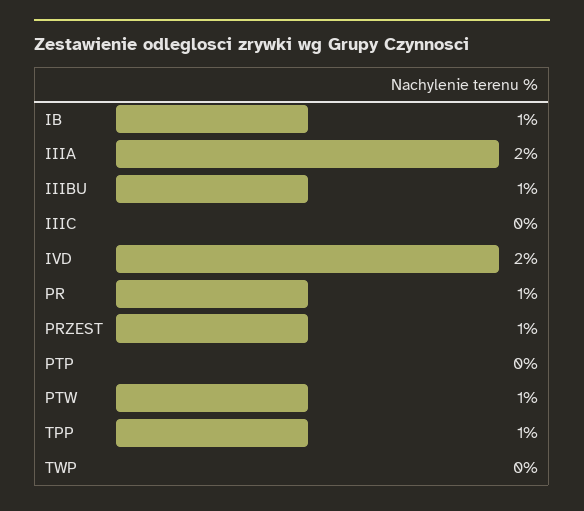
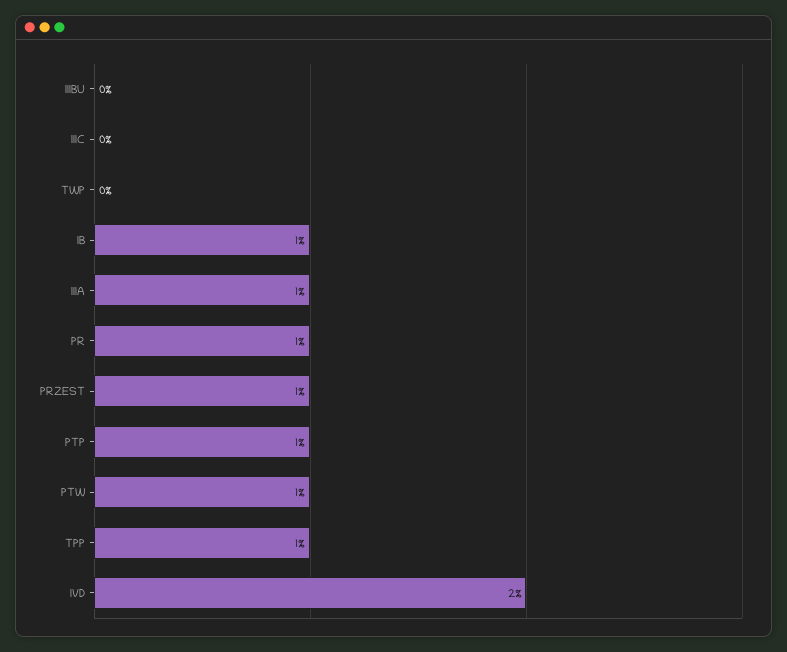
  {
    "IB": 1,
-   "IIIA": 2,
+   "IIIA": 1,
-   "IIIBU": 1,
+   "IIIBU": 0,
    "IIIC": 0,
    "IVD": 2,
    "PR": 1,
    "PRZEST": 1,
-   "PTP": 0,
+   "PTP": 1,
    "PTW": 1,
    "TPP": 1,
    "TWP": 0
  }

